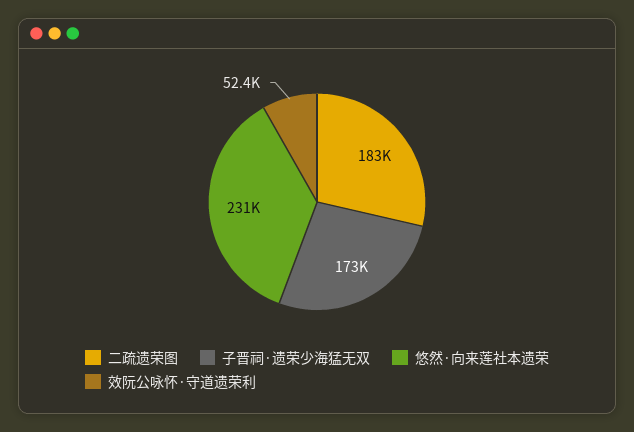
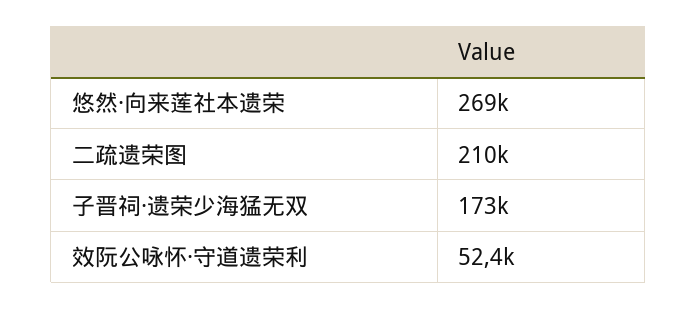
  {
-   "二疏遗荣图": 183000,
+   "二疏遗荣图": 210000,
    "子晋祠·遗荣少海猛无双": 173000,
-   "悠然·向来莲社本遗荣": 231000,
+   "悠然·向来莲社本遗荣": 269000,
    "效阮公咏怀·守道遗荣利": 52400
  }

